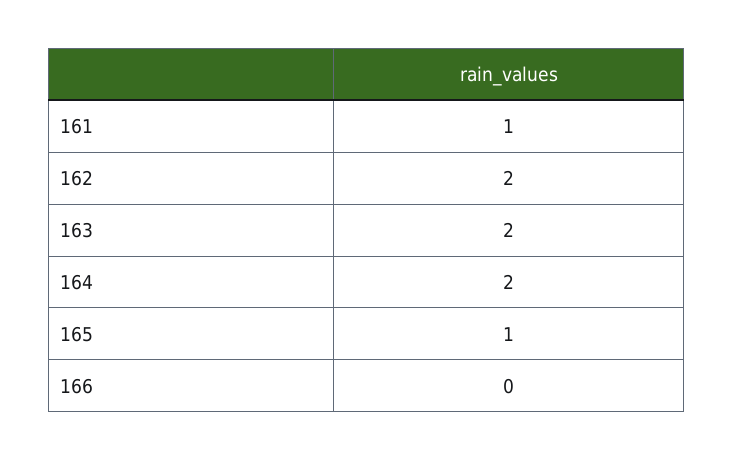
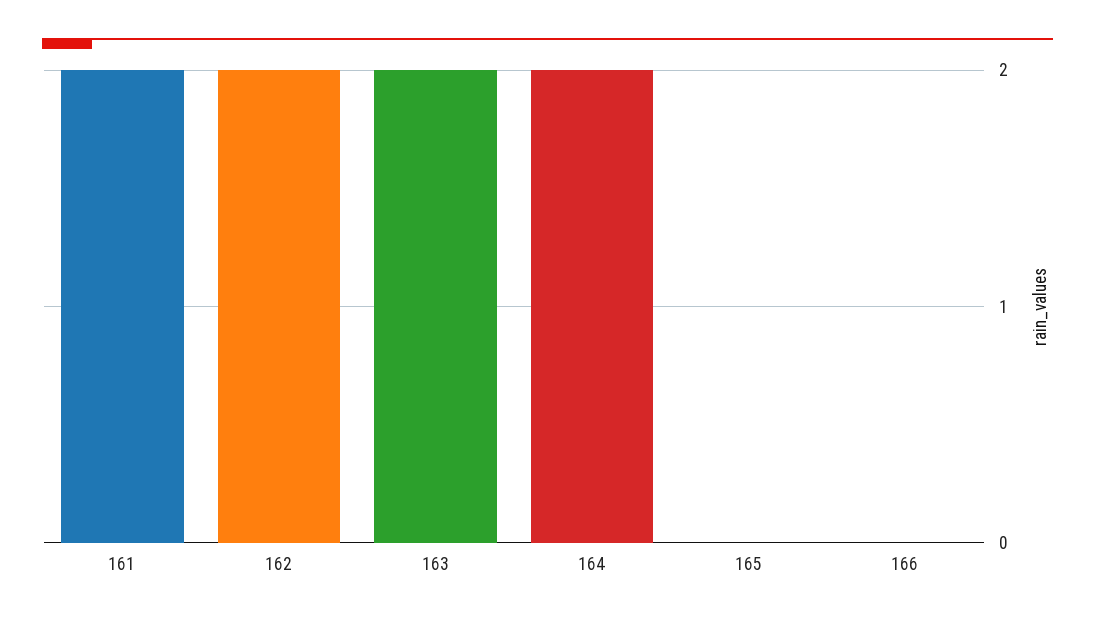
  {
-   "161": 1,
+   "161": 2,
    "162": 2,
    "163": 2,
    "164": 2,
-   "165": 1,
+   "165": 0,
    "166": 0
  }

